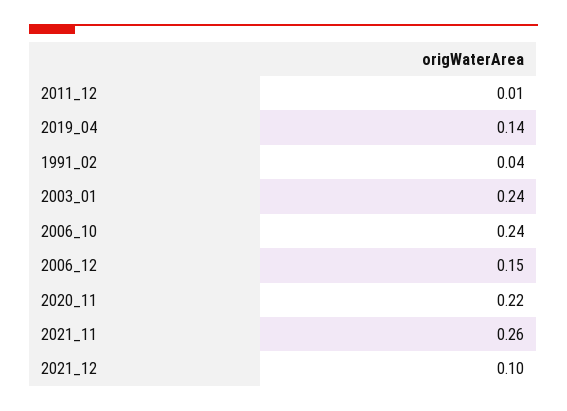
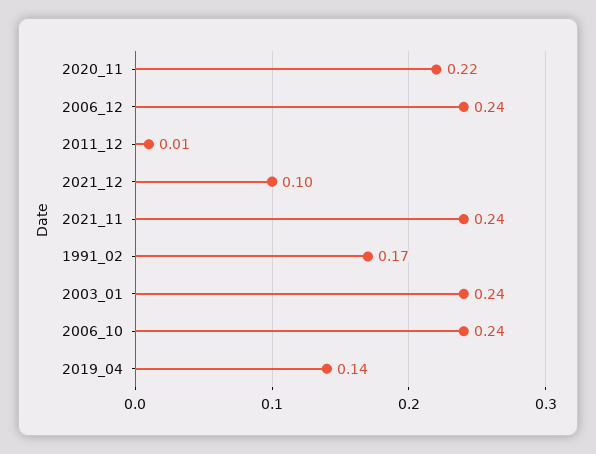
  {
    "2011_12": 0.01,
    "2019_04": 0.14,
-   "1991_02": 0.04,
+   "1991_02": 0.17,
    "2003_01": 0.24,
    "2006_10": 0.24,
-   "2006_12": 0.15,
+   "2006_12": 0.24,
    "2020_11": 0.22,
-   "2021_11": 0.26,
+   "2021_11": 0.24,
    "2021_12": 0.1
  }

